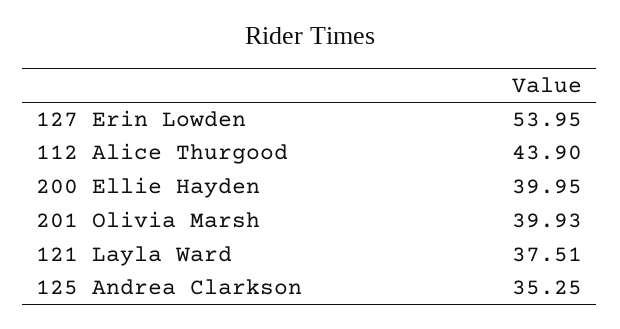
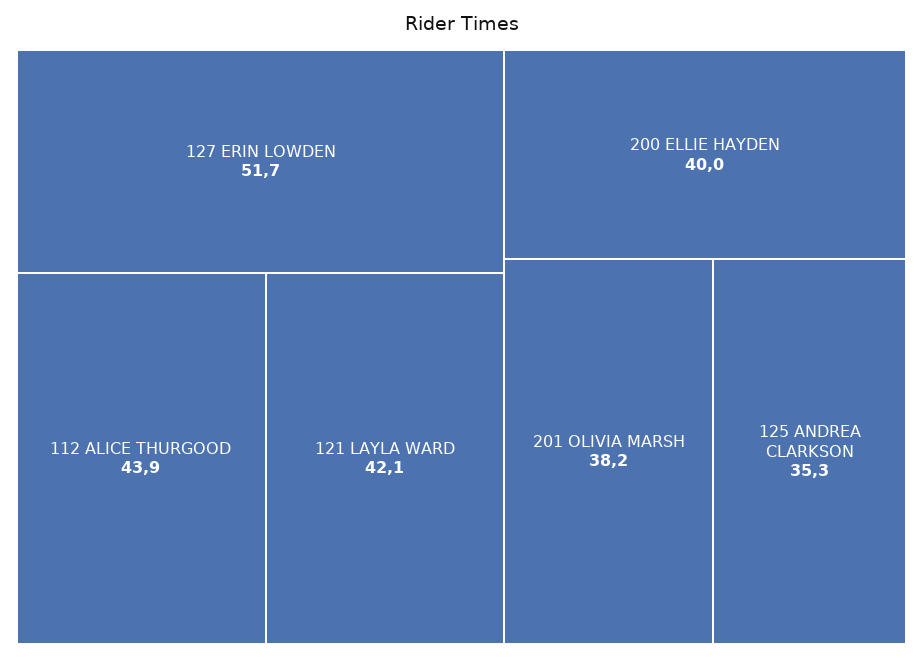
  {
-   "127 Erin Lowden": 53.95,
+   "127 Erin Lowden": 51.7,
    "112 Alice Thurgood": 43.9,
    "200 Ellie Hayden": 39.95,
-   "201 Olivia Marsh": 39.93,
+   "201 Olivia Marsh": 38.2,
-   "121 Layla Ward": 37.51,
+   "121 Layla Ward": 42.1,
    "125 Andrea Clarkson": 35.25
  }

